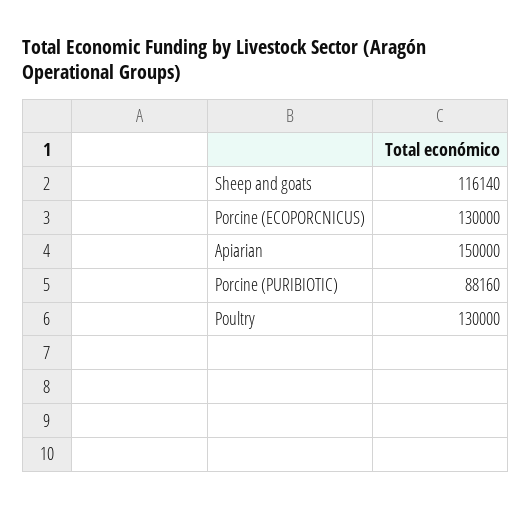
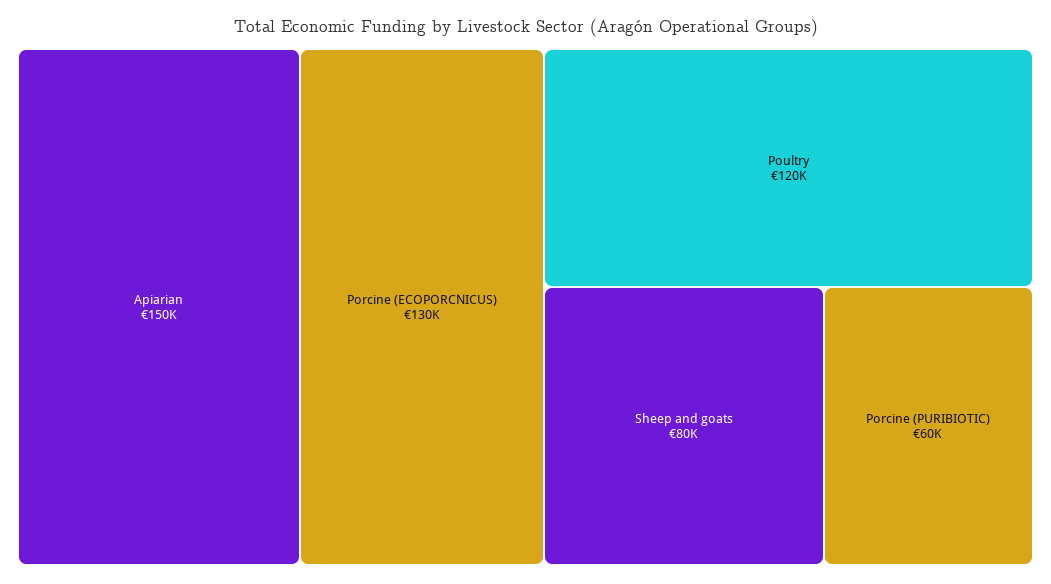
  {
-   "Sheep and goats": 116140,
+   "Sheep and goats": 80000,
    "Porcine (ECOPORCNICUS)": 130000,
    "Apiarian": 150000,
-   "Porcine (PURIBIOTIC)": 88160,
+   "Porcine (PURIBIOTIC)": 60000,
-   "Poultry": 130000
+   "Poultry": 120000
  }

